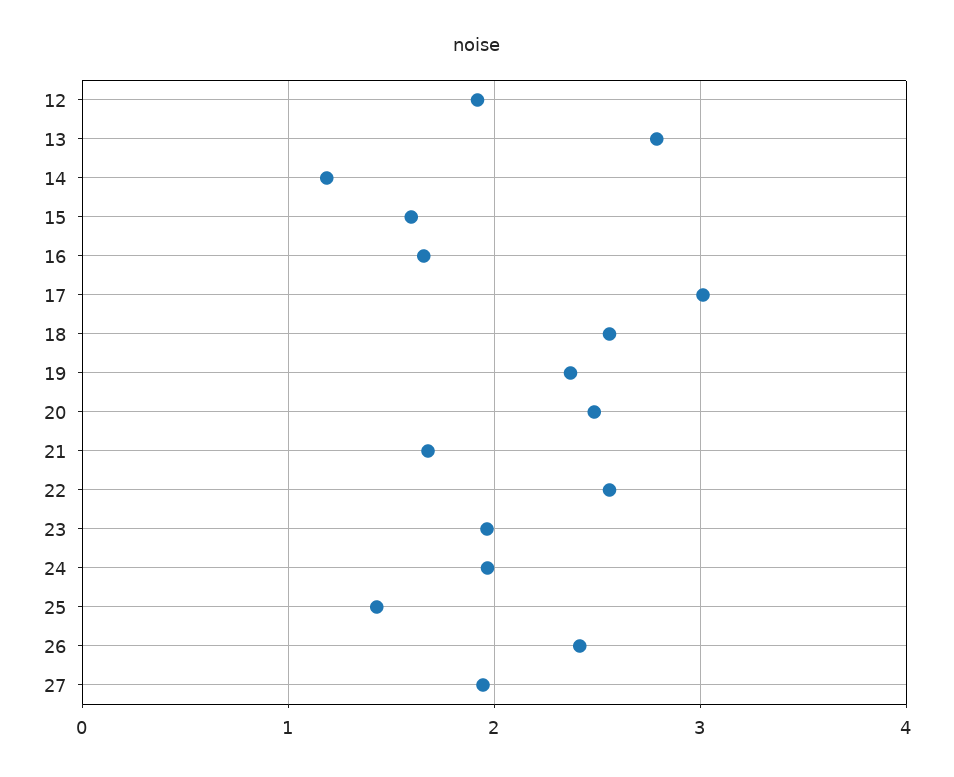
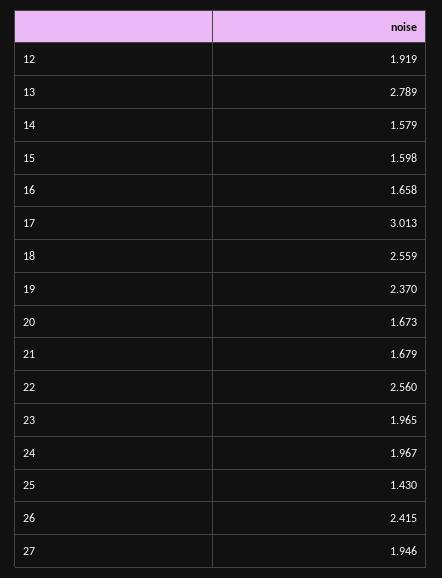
  {
    "12": 1.919,
    "13": 2.789,
-   "14": 1.2,
+   "14": 1.579,
    "15": 1.598,
    "16": 1.658,
    "17": 3.013,
    "18": 2.559,
    "19": 2.37,
-   "20": 2.5,
+   "20": 1.673,
    "21": 1.679,
    "22": 2.56,
    "23": 1.965,
    "24": 1.967,
    "25": 1.43,
    "26": 2.415,
    "27": 1.946
  }

